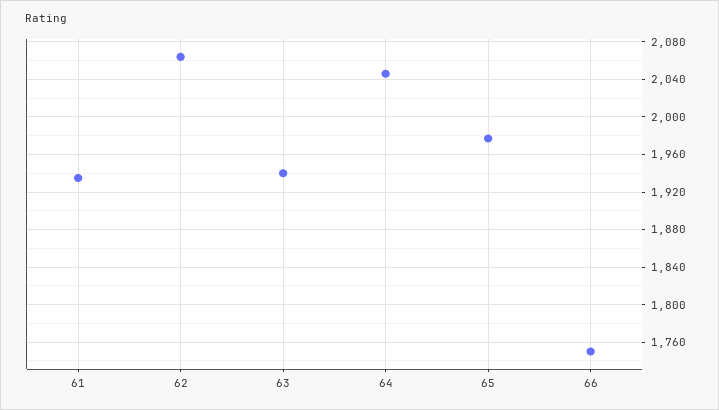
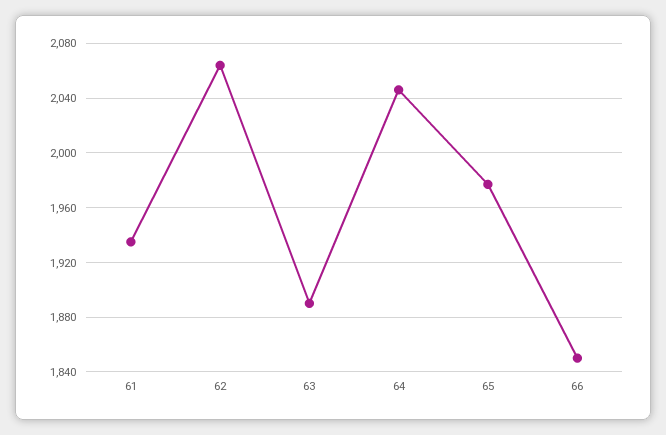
  {
    "61": 1935,
    "62": 2065,
-   "63": 1940,
+   "63": 1890,
    "64": 2045,
    "65": 1975,
-   "66": 1750
+   "66": 1850
  }

